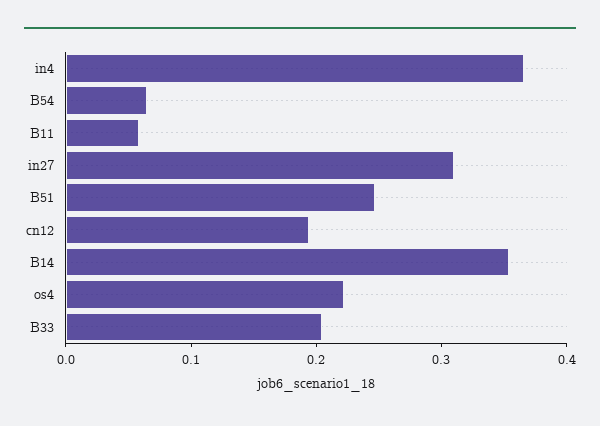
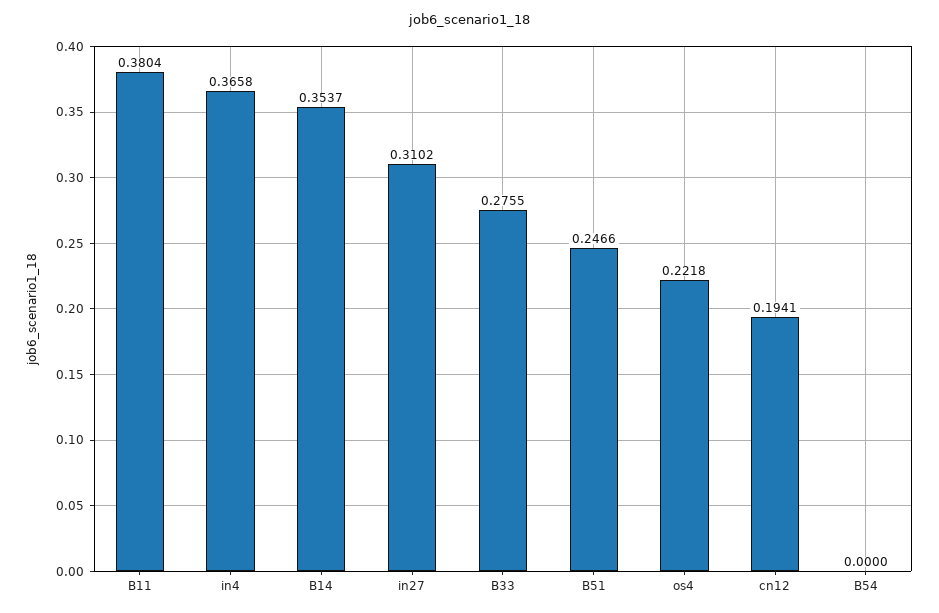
  {
    "in4": 0.3658,
-   "B54": 0.06,
+   "B54": 0,
-   "B11": 0.06,
+   "B11": 0.3804,
    "in27": 0.3102,
    "B51": 0.2466,
    "cn12": 0.1941,
    "B14": 0.3537,
    "os4": 0.2218,
-   "B33": 0.2
+   "B33": 0.2755
  }

